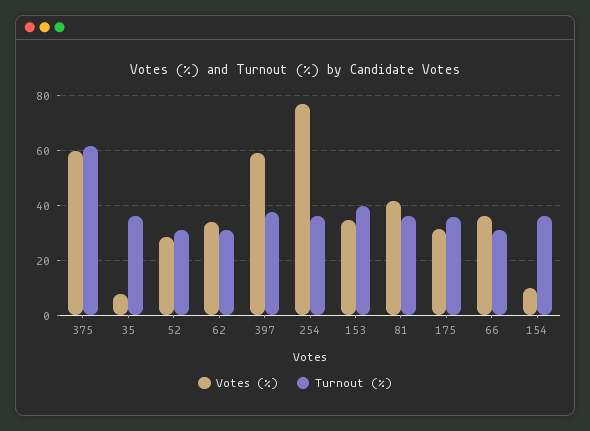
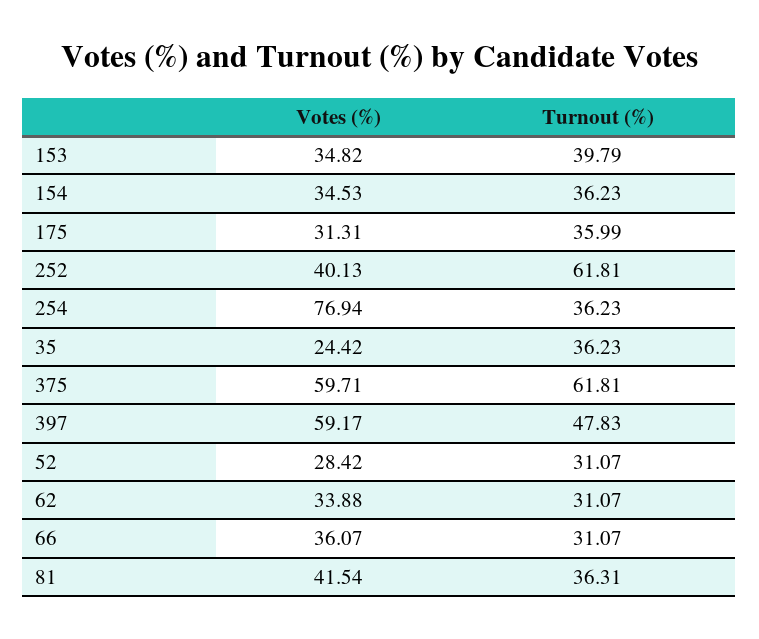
  {
    "Votes (%)": {
      "375": 59.71,
-     "35": 7.5,
+     "35": 24.42,
      "52": 28.42,
      "62": 33.88,
      "397": 59.17,
      "254": 76.94,
      "153": 34.82,
      "81": 41.54,
      "175": 31.31,
      "66": 36.07,
-     "154": 10
+     "154": 34.53,
+     "252": 40.13
    },
    "Turnout (%)": {
      "375": 61.81,
      "35": 36.23,
      "52": 31.07,
      "62": 31.07,
-     "397": 37.5,
+     "397": 47.83,
      "254": 36.23,
      "153": 39.79,
      "81": 36.31,
      "175": 35.99,
      "66": 31.07,
-     "154": 36.23
+     "154": 36.23,
+     "252": 61.81
    }
  }

